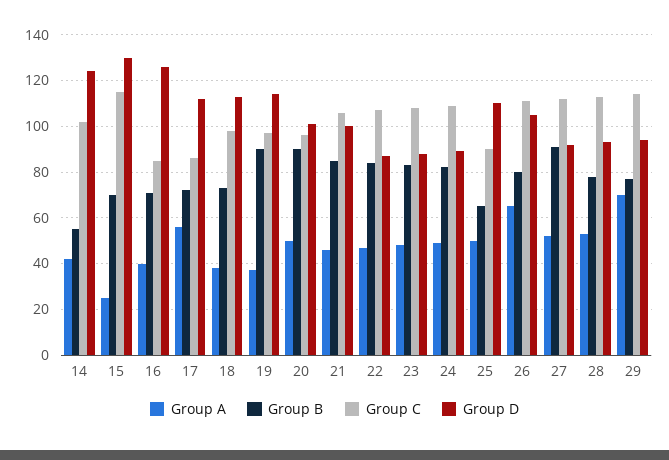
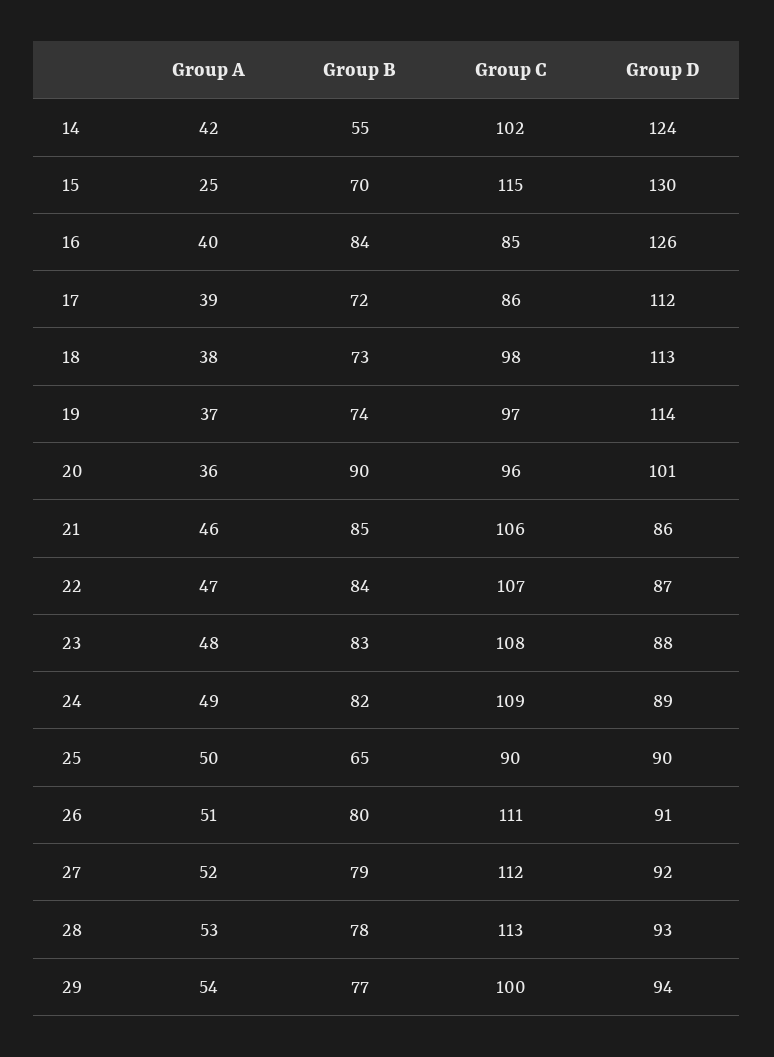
  {
    "Group A": {
      "14": 42,
      "15": 25,
      "16": 40,
-     "17": 55,
+     "17": 39,
      "18": 38,
      "19": 37,
-     "20": 50,
+     "20": 36,
      "21": 46,
      "22": 47,
      "23": 48,
      "24": 49,
      "25": 50,
-     "26": 65,
+     "26": 51,
      "27": 52,
      "28": 53,
-     "29": 70
+     "29": 54
    },
    "Group B": {
      "14": 55,
      "15": 70,
-     "16": 70,
+     "16": 84,
      "17": 72,
      "18": 73,
-     "19": 90,
+     "19": 74,
      "20": 90,
      "21": 85,
      "22": 84,
      "23": 83,
      "24": 82,
      "25": 65,
      "26": 80,
-     "27": 90,
+     "27": 79,
      "28": 78,
      "29": 77
    },
    "Group C": {
      "14": 102,
      "15": 115,
      "16": 85,
      "17": 86,
      "18": 98,
      "19": 97,
      "20": 96,
      "21": 106,
      "22": 107,
      "23": 108,
      "24": 109,
      "25": 90,
      "26": 111,
      "27": 112,
      "28": 113,
-     "29": 115
+     "29": 100
    },
    "Group D": {
      "14": 124,
      "15": 130,
      "16": 126,
      "17": 112,
      "18": 113,
      "19": 114,
      "20": 101,
-     "21": 100,
+     "21": 86,
      "22": 87,
      "23": 88,
      "24": 89,
-     "25": 110,
+     "25": 90,
-     "26": 105,
+     "26": 91,
      "27": 92,
      "28": 93,
      "29": 94
    }
  }

